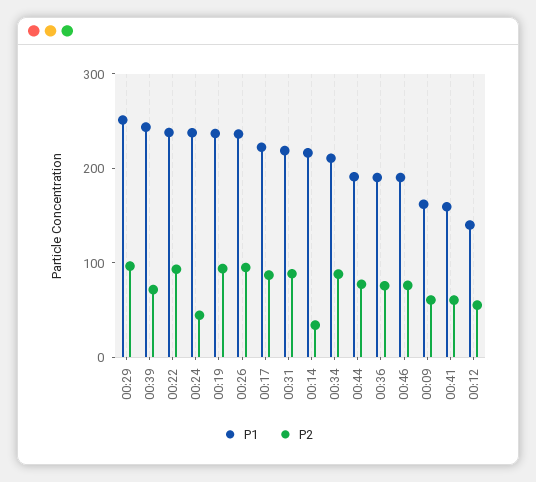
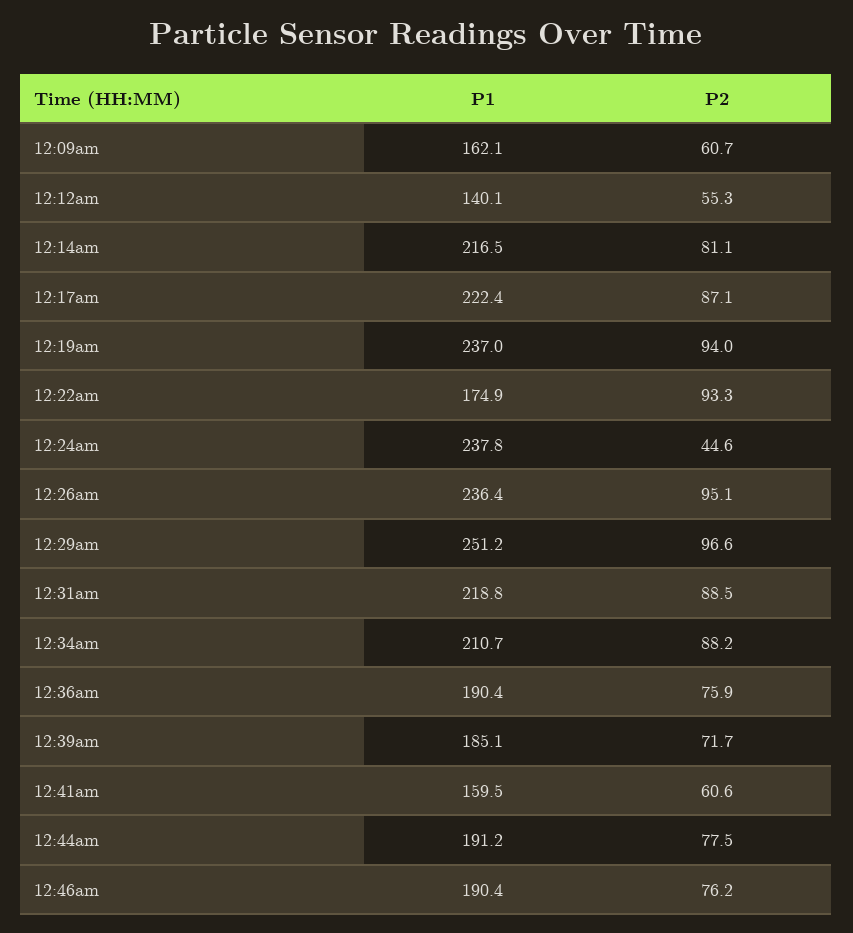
  {
    "P1": {
      "00:29": 251.2,
-     "00:39": 240,
+     "00:39": 185.1,
-     "00:22": 240,
+     "00:22": 174.9,
      "00:24": 237.8,
      "00:19": 237,
      "00:26": 236.4,
      "00:17": 222.4,
      "00:31": 218.8,
      "00:14": 216.5,
      "00:34": 210.7,
      "00:44": 191.2,
      "00:36": 190.4,
      "00:46": 190.4,
      "00:09": 162.1,
      "00:41": 159.5,
      "00:12": 140.1
    },
    "P2": {
      "00:29": 96.6,
      "00:39": 71.7,
      "00:22": 93.3,
      "00:24": 44.6,
      "00:19": 94,
      "00:26": 95.1,
      "00:17": 87.1,
      "00:31": 88.5,
-     "00:14": 40,
+     "00:14": 81.1,
      "00:34": 88.2,
      "00:44": 77.5,
      "00:36": 75.9,
      "00:46": 76.2,
      "00:09": 60.7,
      "00:41": 60.6,
      "00:12": 55.3
    }
  }

